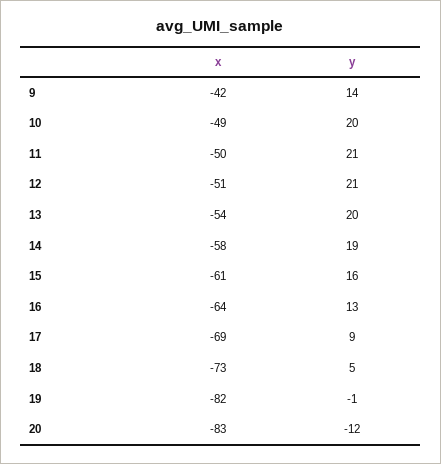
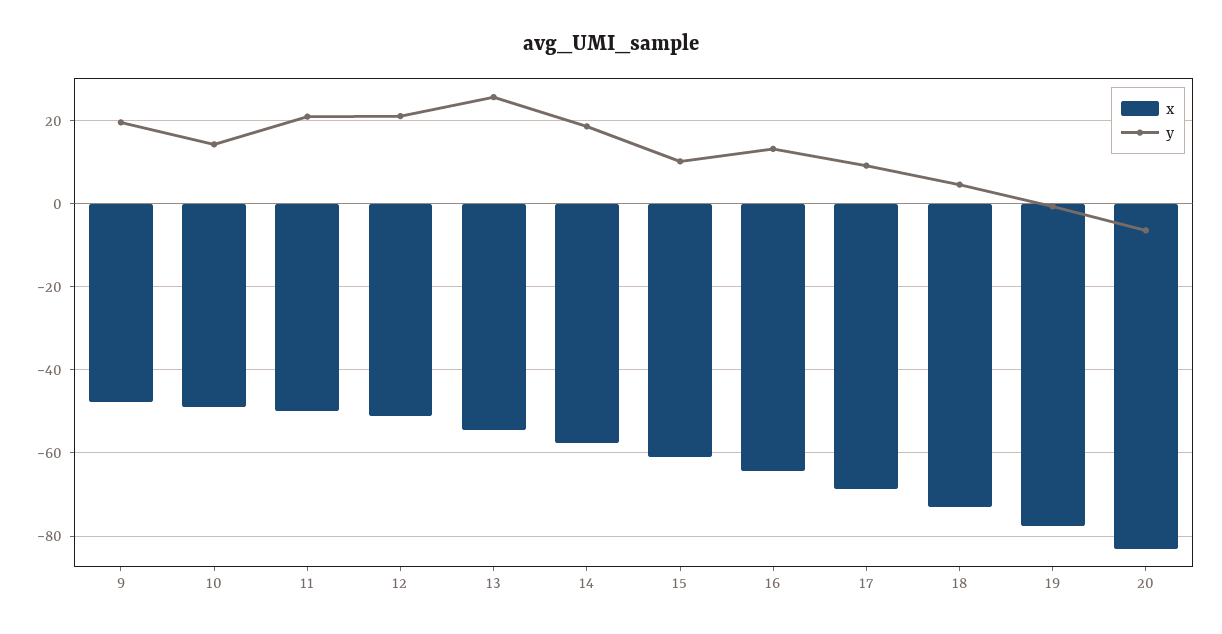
  {
    "x": {
-     "9": -42,
+     "9": -48,
      "10": -49,
      "11": -50,
      "12": -51,
      "13": -54,
      "14": -58,
      "15": -61,
      "16": -64,
      "17": -69,
      "18": -73,
-     "19": -82,
+     "19": -78,
      "20": -83
    },
    "y": {
-     "9": 14,
+     "9": 20,
-     "10": 20,
+     "10": 14,
      "11": 21,
      "12": 21,
-     "13": 20,
+     "13": 26,
      "14": 19,
-     "15": 16,
+     "15": 10,
      "16": 13,
      "17": 9,
      "18": 5,
      "19": -1,
-     "20": -12
+     "20": -6
    }
  }

